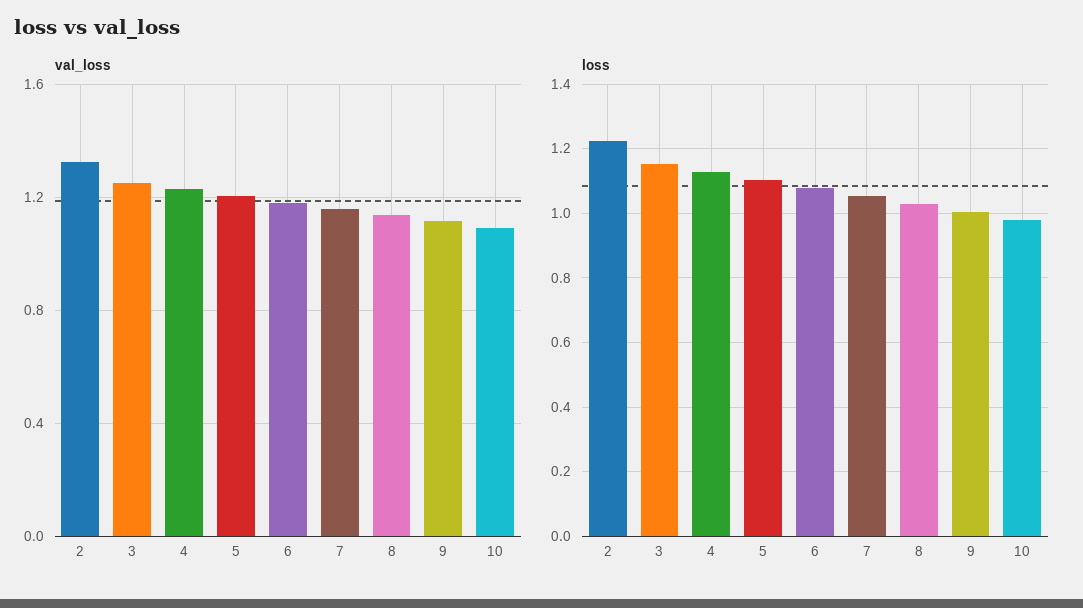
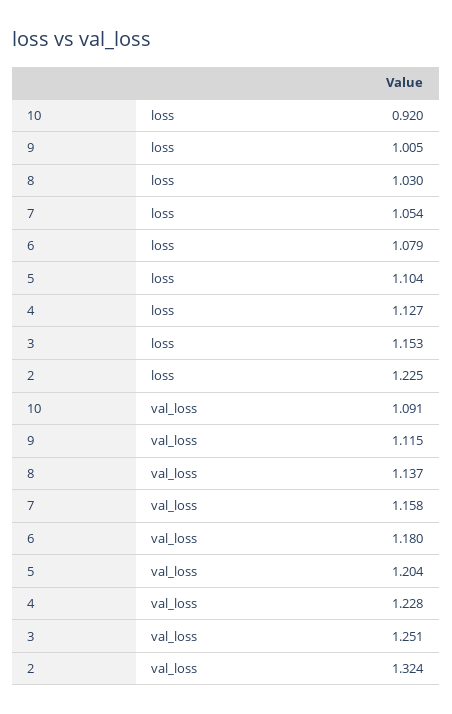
  {
    "val_loss": {
      "2": 1.324,
      "3": 1.251,
      "4": 1.228,
      "5": 1.204,
      "6": 1.18,
      "7": 1.158,
      "8": 1.137,
      "9": 1.115,
      "10": 1.091
    },
    "loss": {
      "2": 1.225,
      "3": 1.153,
      "4": 1.127,
      "5": 1.104,
      "6": 1.079,
      "7": 1.054,
      "8": 1.03,
      "9": 1.005,
-     "10": 0.98
+     "10": 0.92
    }
  }

